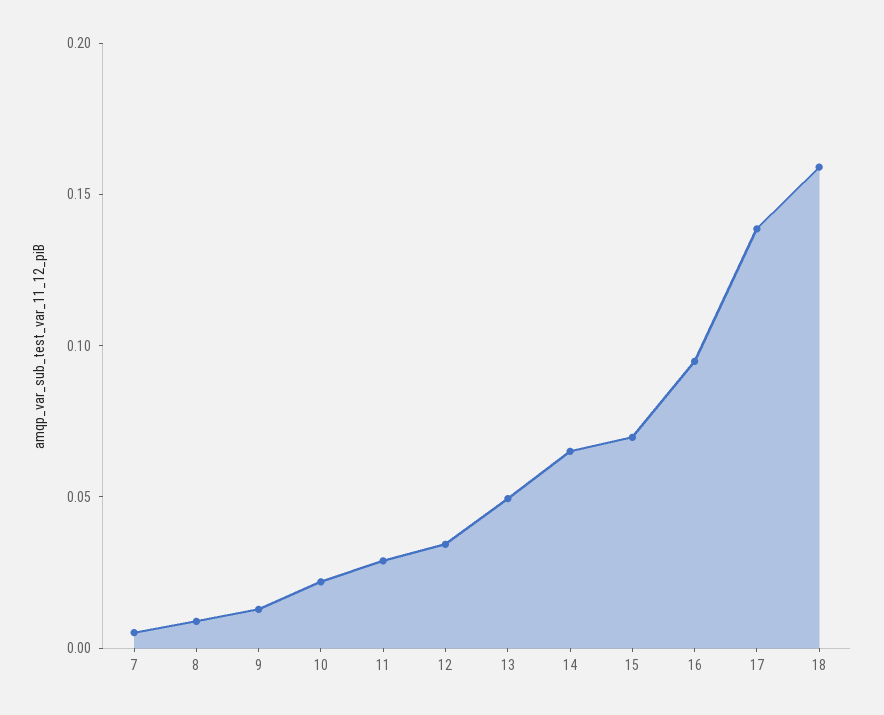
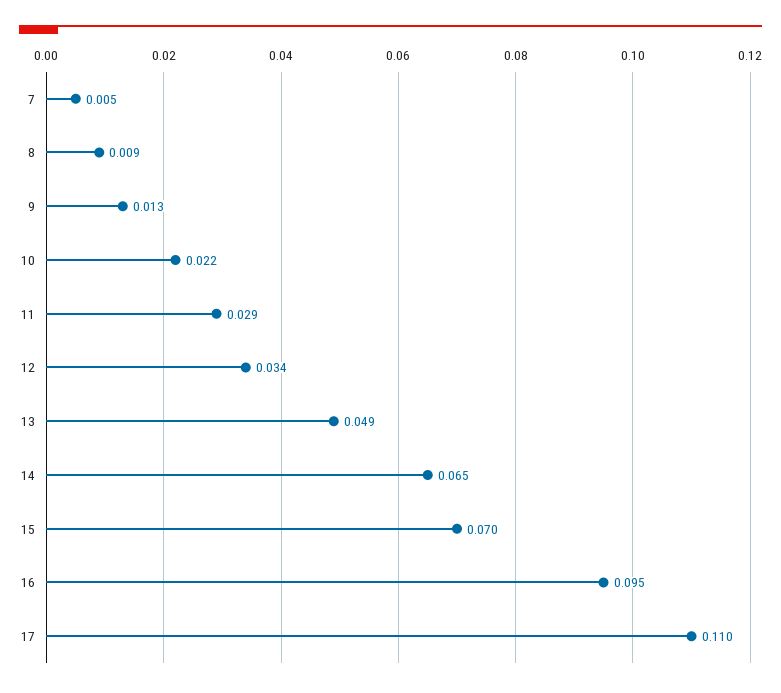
  {
    "7": 0.005,
    "8": 0.009,
    "9": 0.013,
    "10": 0.022,
    "11": 0.029,
    "12": 0.034,
    "13": 0.049,
    "14": 0.065,
    "15": 0.07,
    "16": 0.095,
-   "17": 0.14,
+   "17": 0.11
-   "18": 0.16
  }

